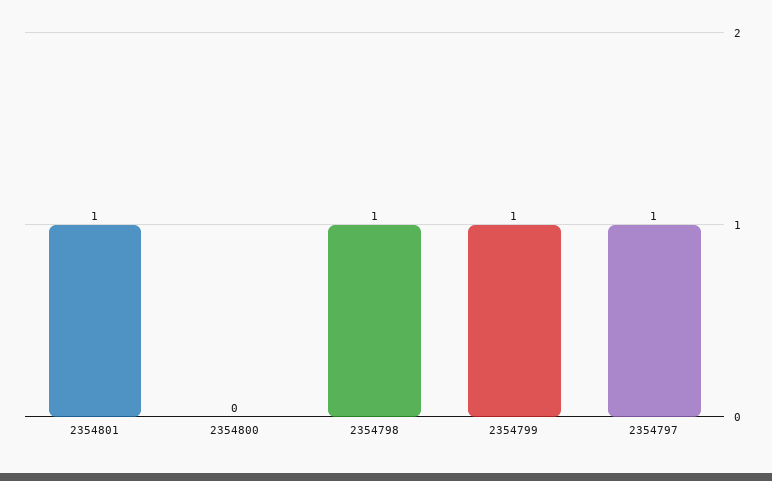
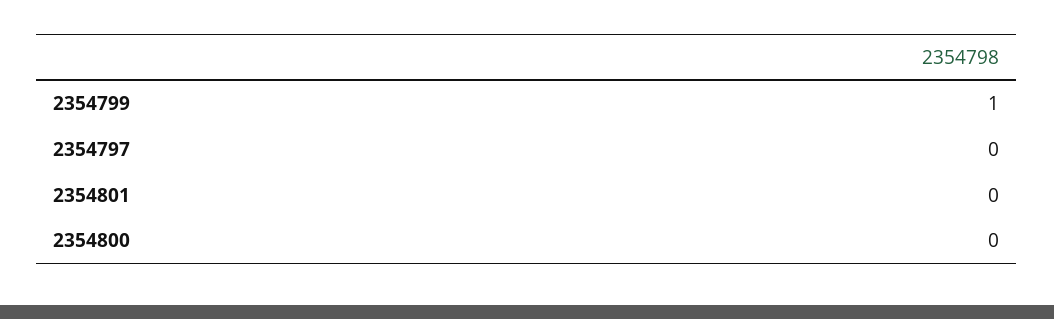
  {
-   "2354801": 1,
+   "2354801": 0,
    "2354800": 0,
-   "2354798": 1,
    "2354799": 1,
-   "2354797": 1
+   "2354797": 0
  }

